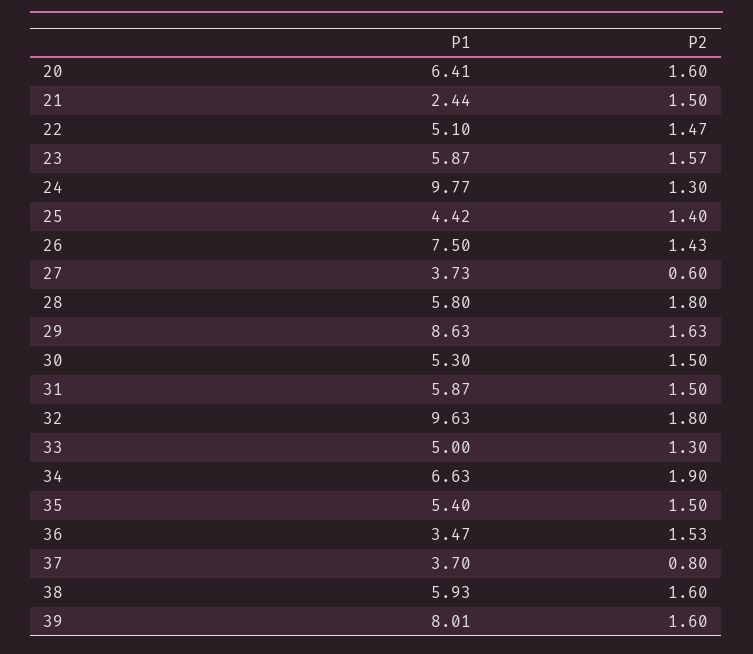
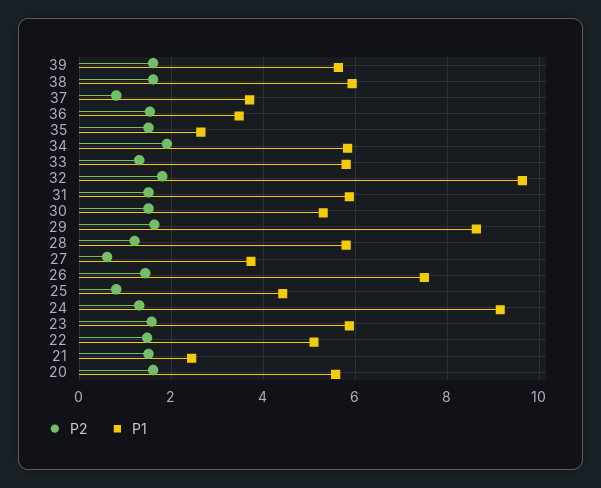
  {
    "P1": {
-     "20": 6.41,
+     "20": 5.6,
      "21": 2.44,
      "22": 5.1,
      "23": 5.87,
-     "24": 9.77,
+     "24": 9.2,
      "25": 4.42,
      "26": 7.5,
      "27": 3.73,
      "28": 5.8,
      "29": 8.63,
      "30": 5.3,
      "31": 5.87,
      "32": 9.63,
-     "33": 5,
+     "33": 5.8,
-     "34": 6.63,
+     "34": 5.8,
-     "35": 5.4,
+     "35": 2.6,
      "36": 3.47,
      "37": 3.7,
      "38": 5.93,
-     "39": 8.01
+     "39": 5.6
    },
    "P2": {
      "20": 1.6,
      "21": 1.5,
      "22": 1.47,
      "23": 1.57,
      "24": 1.3,
-     "25": 1.4,
+     "25": 0.8,
      "26": 1.43,
      "27": 0.6,
-     "28": 1.8,
+     "28": 1.2,
      "29": 1.63,
      "30": 1.5,
      "31": 1.5,
      "32": 1.8,
      "33": 1.3,
      "34": 1.9,
      "35": 1.5,
      "36": 1.53,
      "37": 0.8,
      "38": 1.6,
      "39": 1.6
    }
  }

